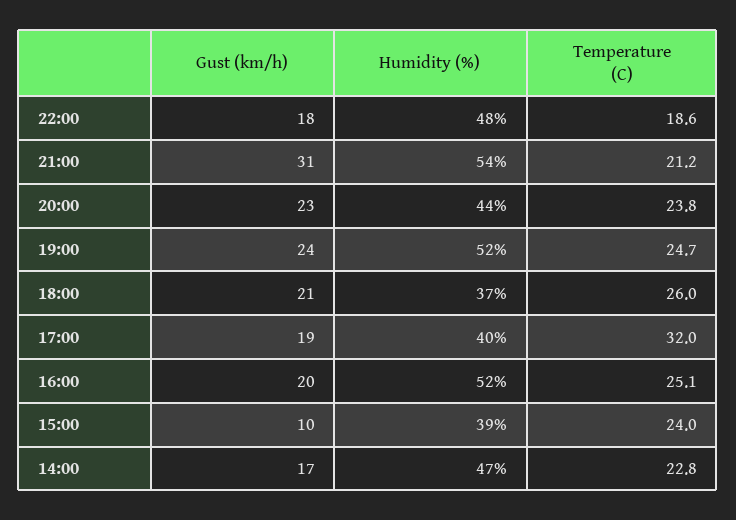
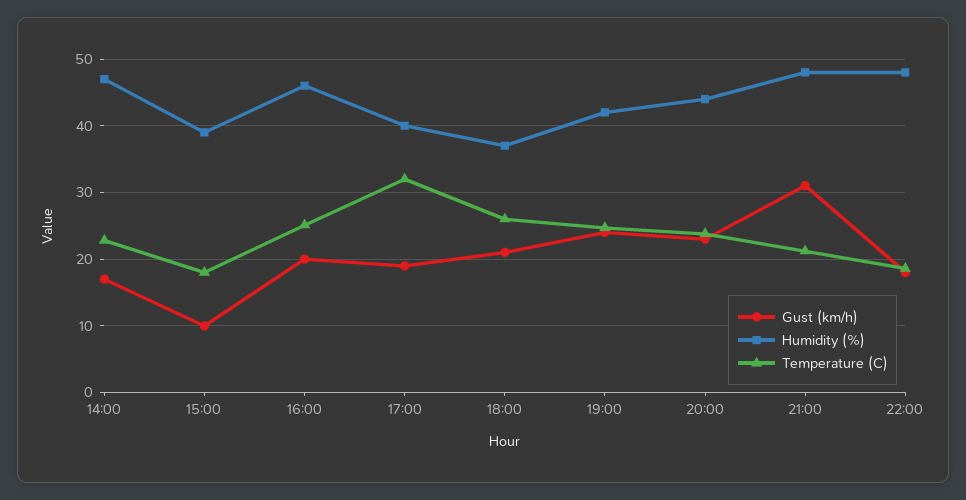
  {
    "Gust (km/h)": {
      "22:00": 18,
      "21:00": 31,
      "20:00": 23,
      "19:00": 24,
      "18:00": 21,
      "17:00": 19,
      "16:00": 20,
      "15:00": 10,
      "14:00": 17
    },
    "Humidity (%)": {
      "22:00": 48,
-     "21:00": 54,
+     "21:00": 48,
      "20:00": 44,
-     "19:00": 52,
+     "19:00": 42,
      "18:00": 37,
      "17:00": 40,
-     "16:00": 52,
+     "16:00": 46,
      "15:00": 39,
      "14:00": 47
    },
    "Temperature (C)": {
      "22:00": 18.6,
      "21:00": 21.2,
      "20:00": 23.8,
      "19:00": 24.7,
      "18:00": 26,
      "17:00": 32,
      "16:00": 25.1,
-     "15:00": 24,
+     "15:00": 18,
      "14:00": 22.8
    }
  }

